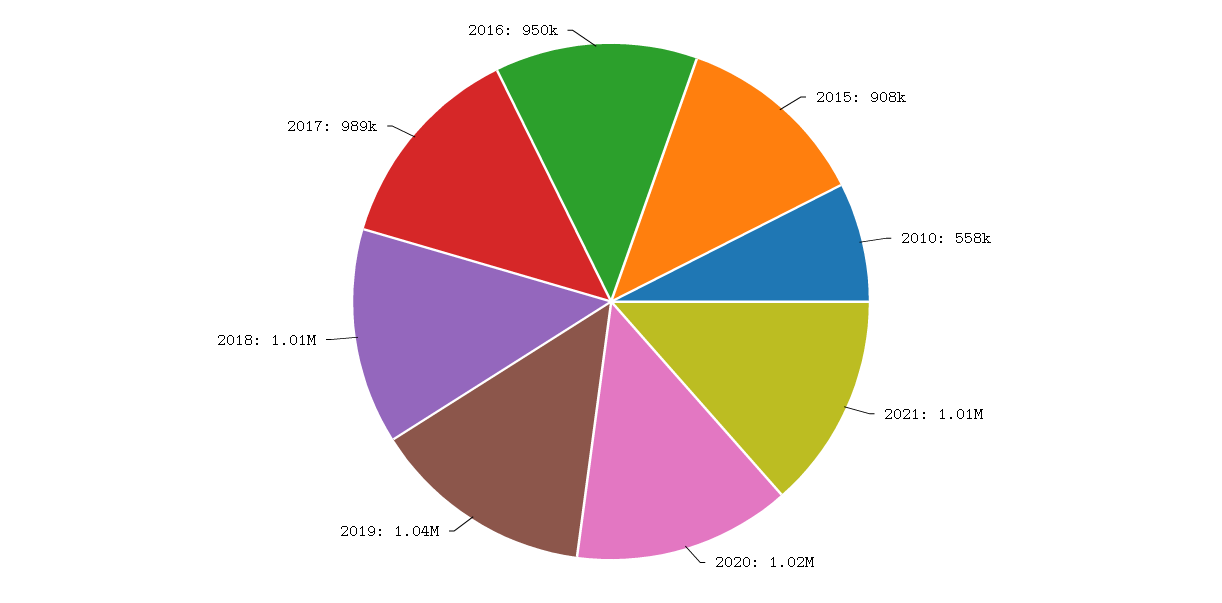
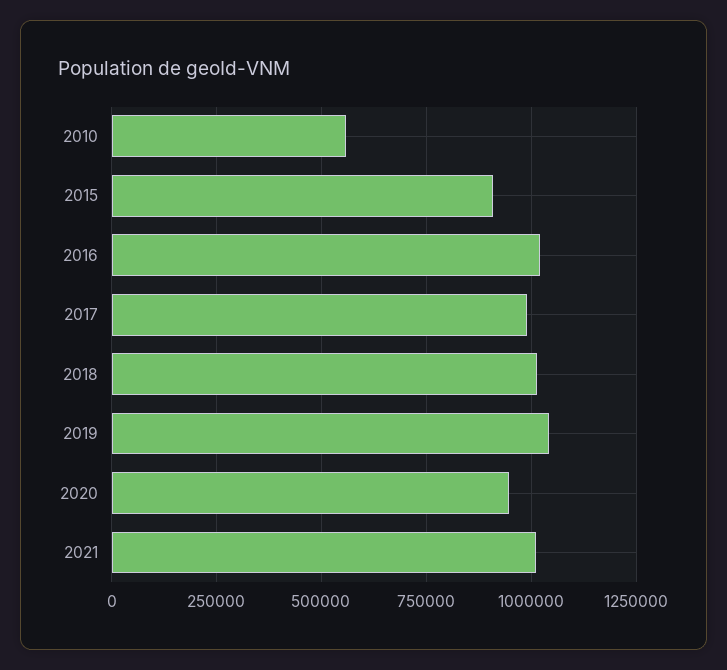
  {
    "2015": 908000,
    "2010": 558000,
    "2021": 1010000,
-   "2020": 1020000,
+   "2020": 950000,
    "2019": 1040000,
    "2018": 1010000,
    "2017": 989000,
-   "2016": 950000
+   "2016": 1025000
  }

